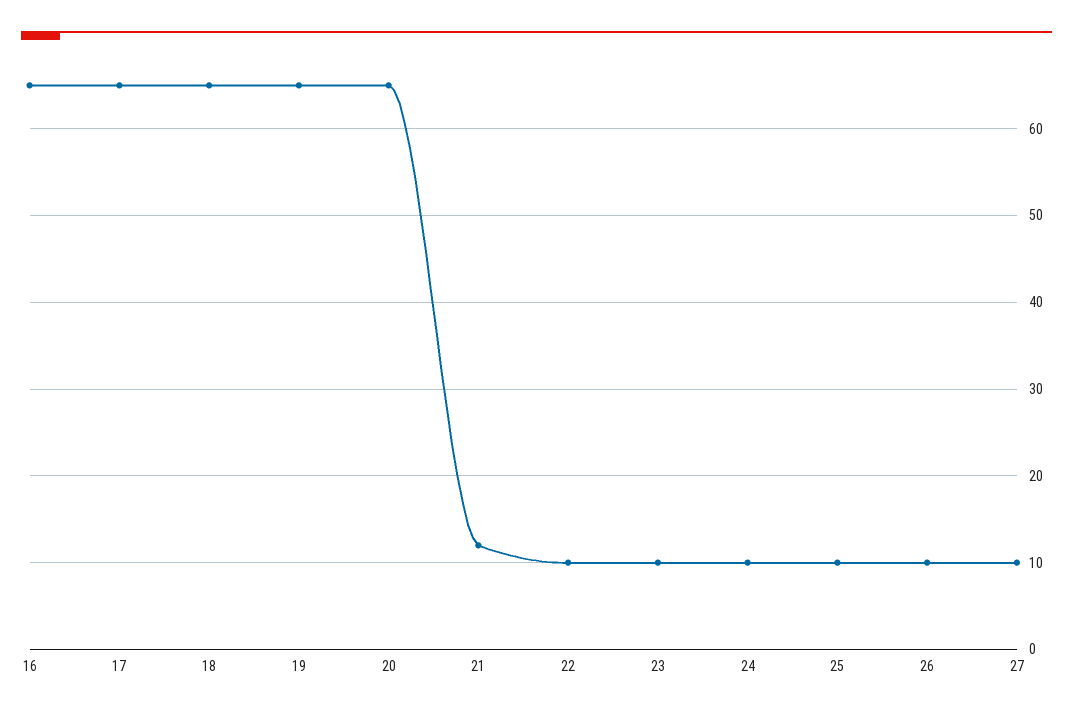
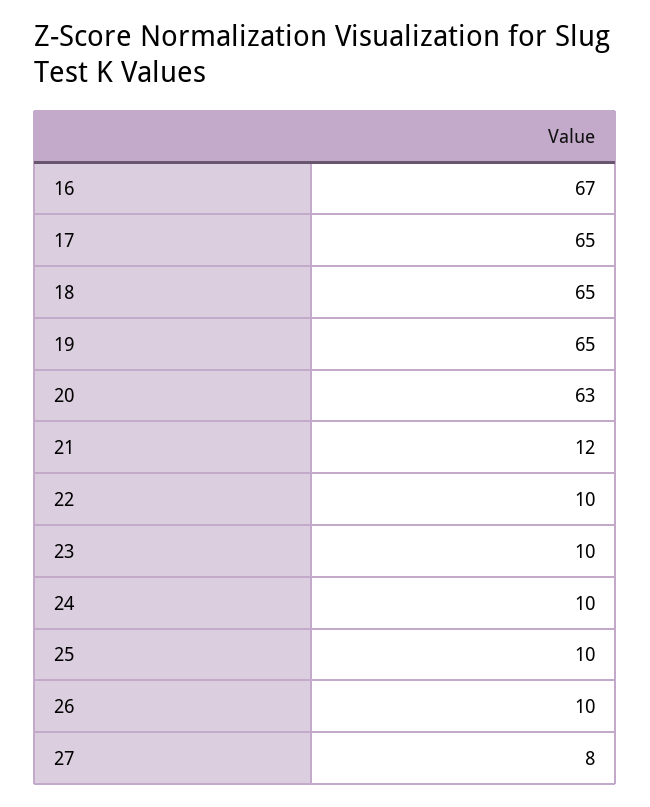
  {
-   "16": 65,
+   "16": 67,
    "17": 65,
    "18": 65,
    "19": 65,
-   "20": 65,
+   "20": 63,
    "21": 12,
    "22": 10,
    "23": 10,
    "24": 10,
    "25": 10,
    "26": 10,
-   "27": 10
+   "27": 8
  }

